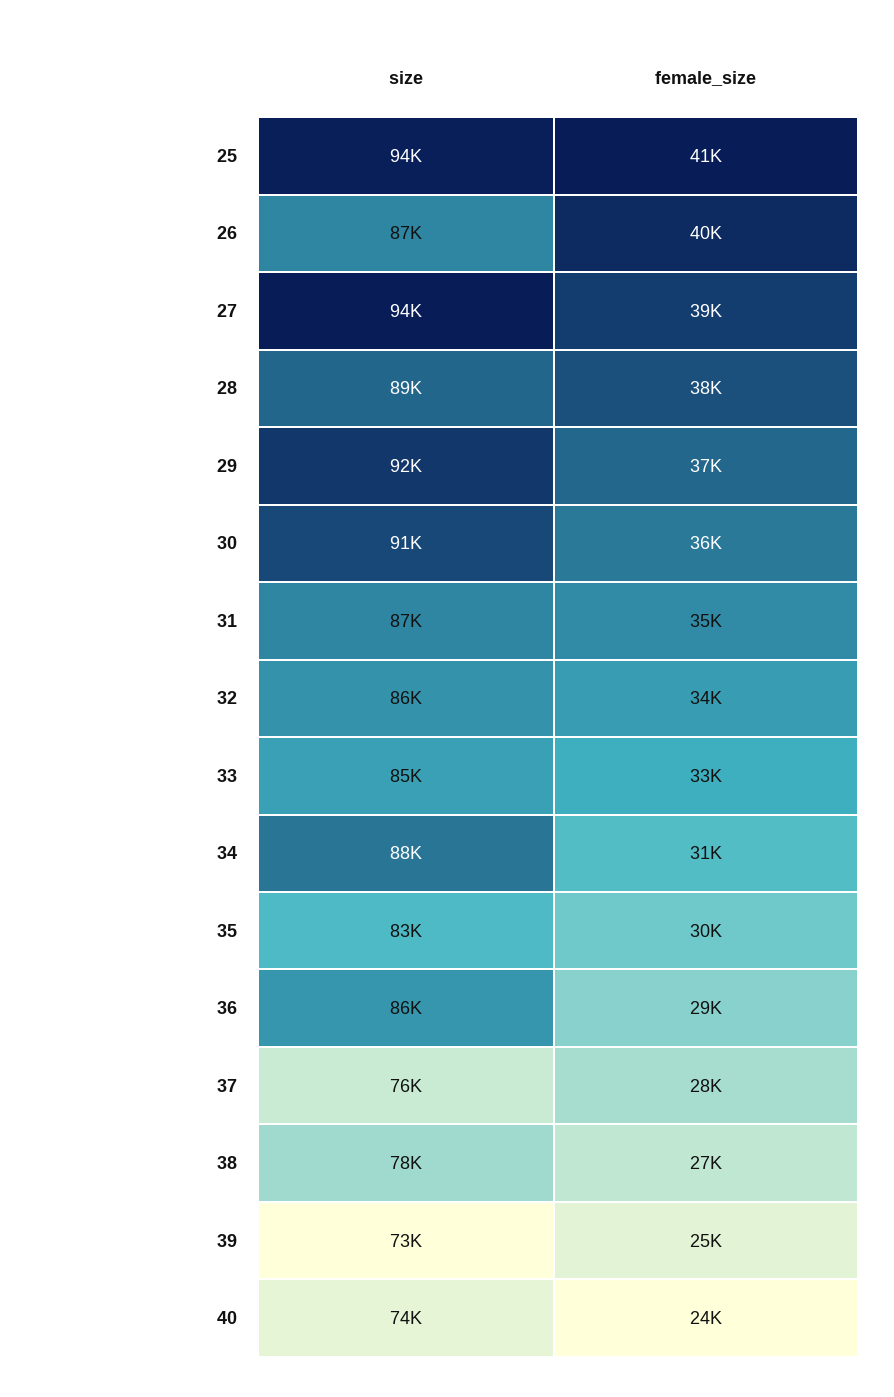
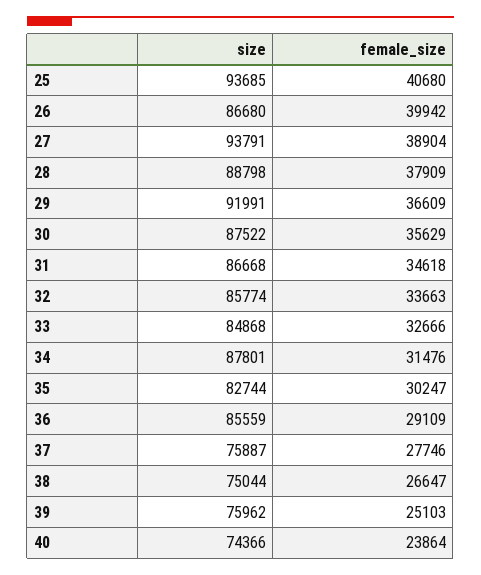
  {
    "size": {
      "25": 93685,
      "26": 86680,
      "27": 93791,
      "28": 88798,
      "29": 91991,
-     "30": 91000,
+     "30": 87522,
      "31": 86668,
      "32": 85774,
      "33": 84868,
      "34": 87801,
      "35": 82744,
      "36": 85559,
      "37": 75887,
-     "38": 78000,
+     "38": 75044,
-     "39": 73000,
+     "39": 75962,
      "40": 74366
    },
    "female_size": {
      "25": 40680,
      "26": 39942,
      "27": 38904,
      "28": 37909,
      "29": 36609,
      "30": 35629,
      "31": 34618,
      "32": 33663,
      "33": 32666,
      "34": 31476,
      "35": 30247,
      "36": 29109,
      "37": 27746,
      "38": 26647,
      "39": 25103,
      "40": 23864
    }
  }

